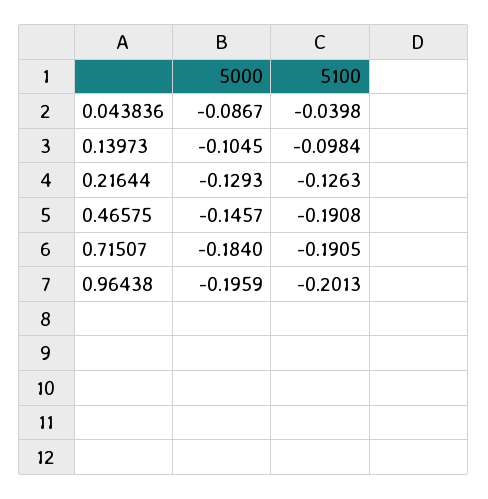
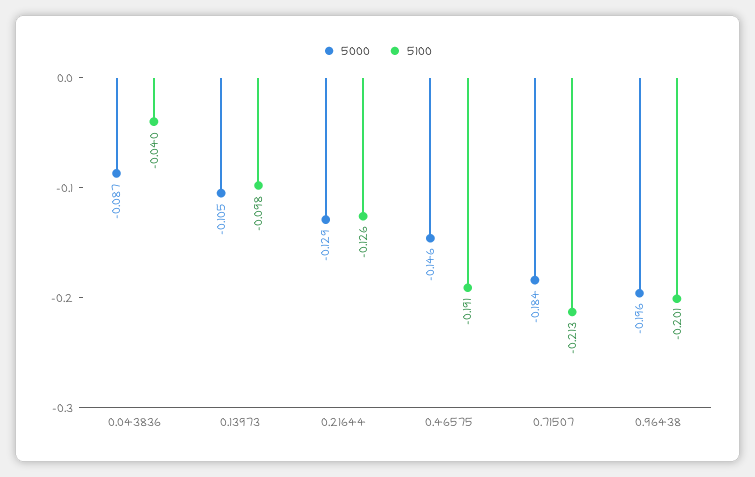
  {
    "5000": {
      "0.043836": -0.0867,
      "0.13973": -0.1045,
      "0.21644": -0.1293,
      "0.46575": -0.1457,
      "0.71507": -0.184,
      "0.96438": -0.1959
    },
    "5100": {
      "0.043836": -0.0398,
      "0.13973": -0.0984,
      "0.21644": -0.1263,
      "0.46575": -0.1908,
-     "0.71507": -0.1905,
+     "0.71507": -0.213,
      "0.96438": -0.2013
    }
  }

